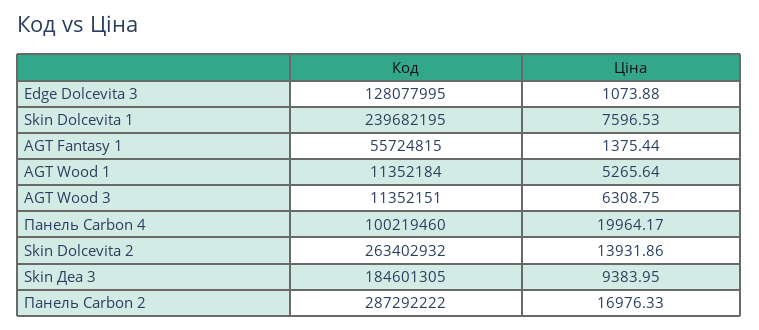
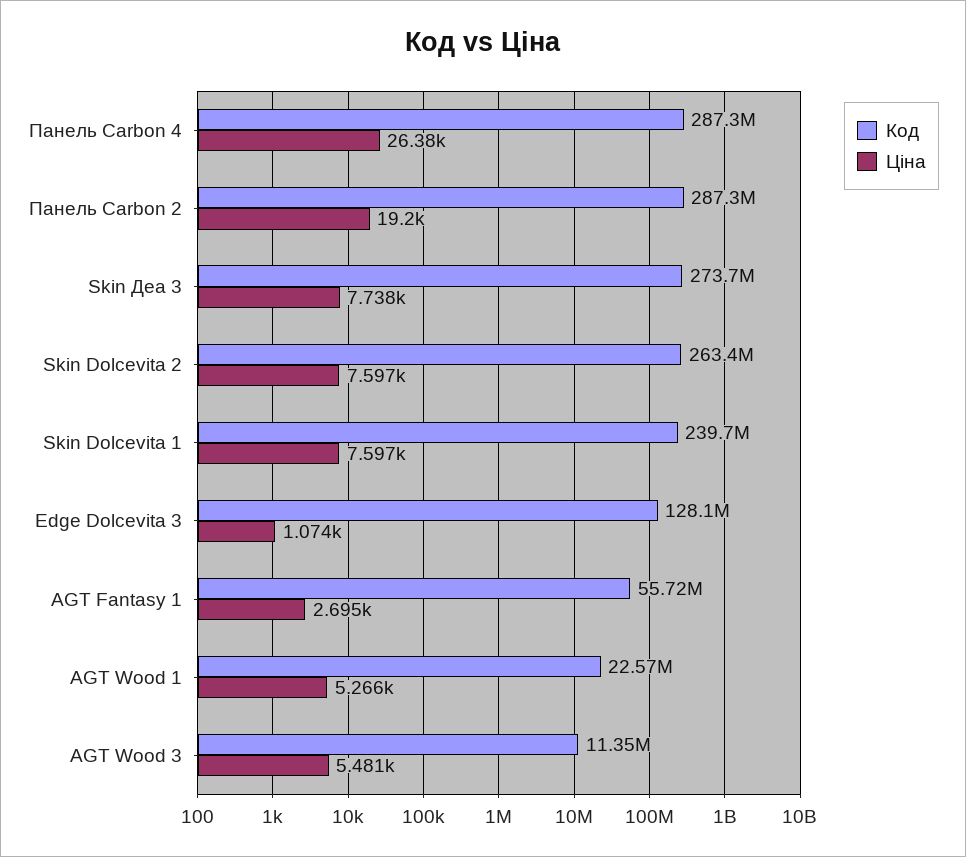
  {
    "Код": {
      "Edge Dolcevita 3": 128077995,
      "Skin Dolcevita 1": 239682195,
      "AGT Fantasy 1": 55724815,
-     "AGT Wood 1": 11352184,
+     "AGT Wood 1": 22570000,
      "AGT Wood 3": 11352151,
-     "Панель Carbon 4": 100219460,
+     "Панель Carbon 4": 287300000,
      "Skin Dolcevita 2": 263402932,
-     "Skin Деа 3": 184601305,
+     "Skin Деа 3": 273700000,
      "Панель Carbon 2": 287292222
    },
    "Ціна": {
      "Edge Dolcevita 3": 1073.88,
      "Skin Dolcevita 1": 7596.53,
-     "AGT Fantasy 1": 1375.44,
+     "AGT Fantasy 1": 2695,
      "AGT Wood 1": 5265.64,
-     "AGT Wood 3": 6308.75,
+     "AGT Wood 3": 5481,
-     "Панель Carbon 4": 19964.17,
+     "Панель Carbon 4": 26380,
-     "Skin Dolcevita 2": 13931.86,
+     "Skin Dolcevita 2": 7597,
-     "Skin Деа 3": 9383.95,
+     "Skin Деа 3": 7738,
-     "Панель Carbon 2": 16976.33
+     "Панель Carbon 2": 19200
    }
  }

